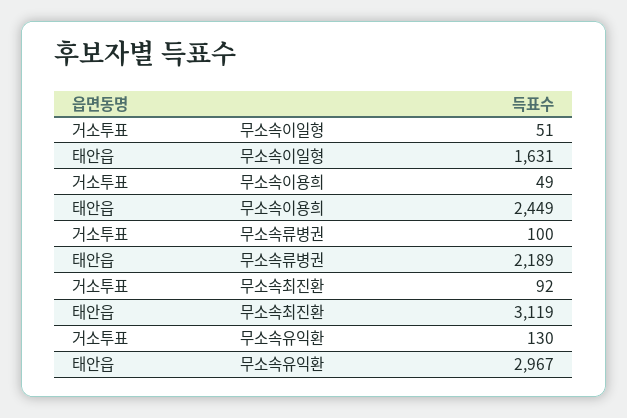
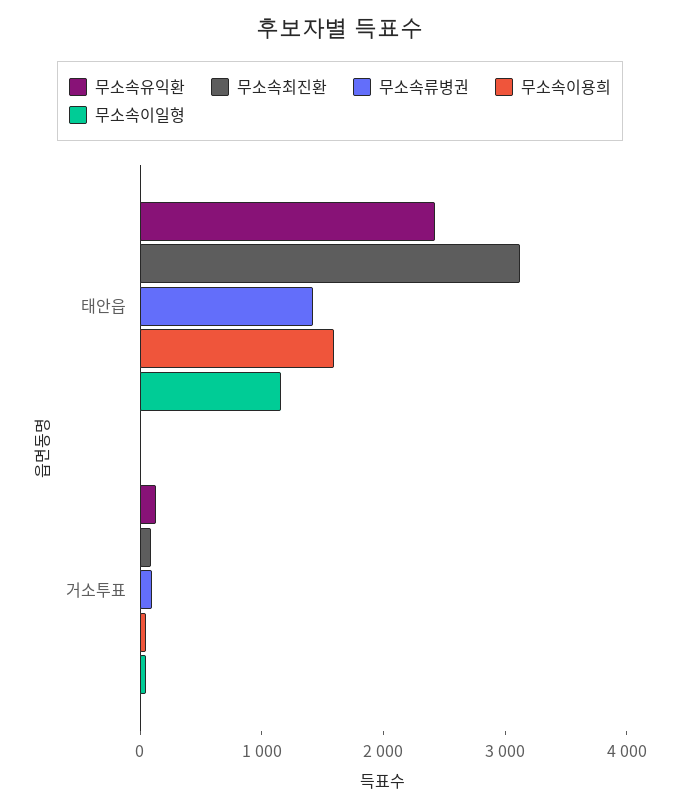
  {
    "무소속이일형": {
      "거소투표": 51,
-     "태안읍": 1631
+     "태안읍": 1200
    },
    "무소속이용희": {
      "거소투표": 49,
-     "태안읍": 2449
+     "태안읍": 1600
    },
    "무소속류병권": {
      "거소투표": 100,
-     "태안읍": 2189
+     "태안읍": 1400
    },
    "무소속최진환": {
      "거소투표": 92,
      "태안읍": 3119
    },
    "무소속유익환": {
      "거소투표": 130,
-     "태안읍": 2967
+     "태안읍": 2400
    }
  }

